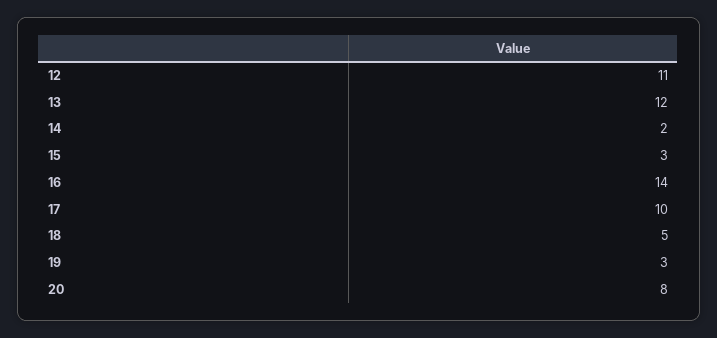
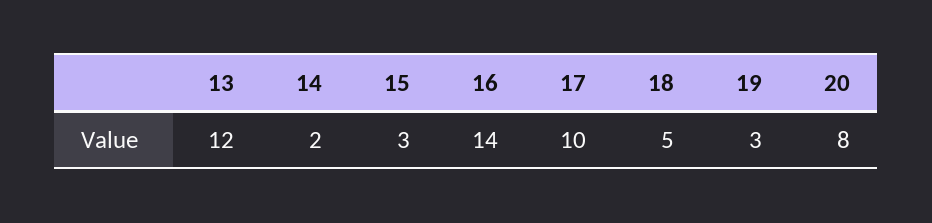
  {
-   "12": 11,
    "13": 12,
    "14": 2,
    "15": 3,
    "16": 14,
    "17": 10,
    "18": 5,
    "19": 3,
    "20": 8
  }

